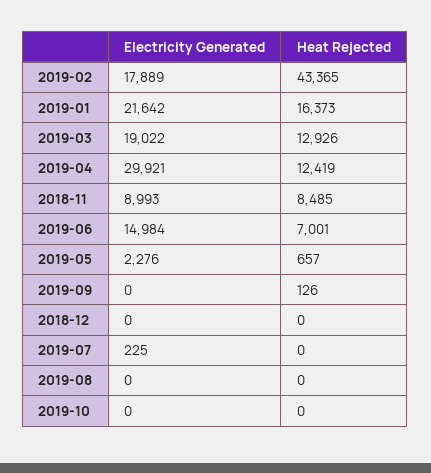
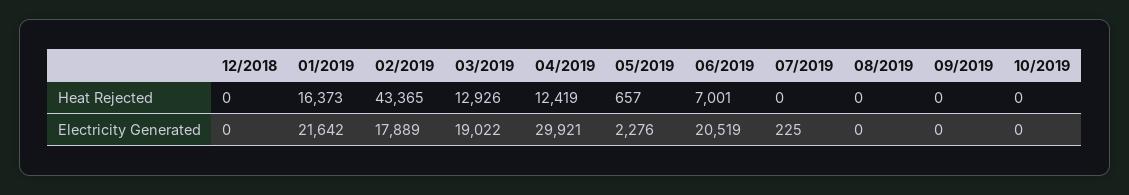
  {
    "Electricity Generated": {
      "2019-02": 17889,
      "2019-01": 21642,
      "2019-03": 19022,
      "2019-04": 29921,
-     "2018-11": 8993,
-     "2019-06": 14984,
+     "2019-06": 20519,
      "2019-05": 2276,
      "2019-09": 0,
      "2018-12": 0,
      "2019-07": 225,
      "2019-08": 0,
      "2019-10": 0
    },
    "Heat Rejected": {
      "2019-02": 43365,
      "2019-01": 16373,
      "2019-03": 12926,
      "2019-04": 12419,
-     "2018-11": 8485,
      "2019-06": 7001,
      "2019-05": 657,
-     "2019-09": 126,
+     "2019-09": 0,
      "2018-12": 0,
      "2019-07": 0,
      "2019-08": 0,
      "2019-10": 0
    }
  }

